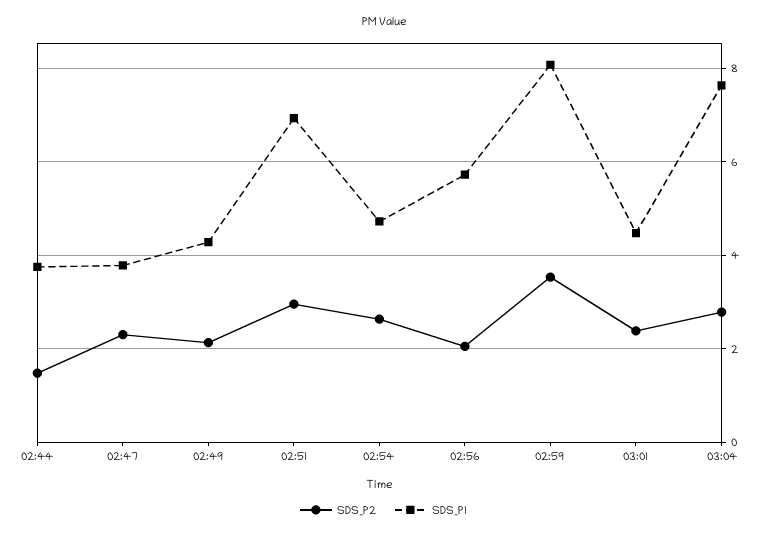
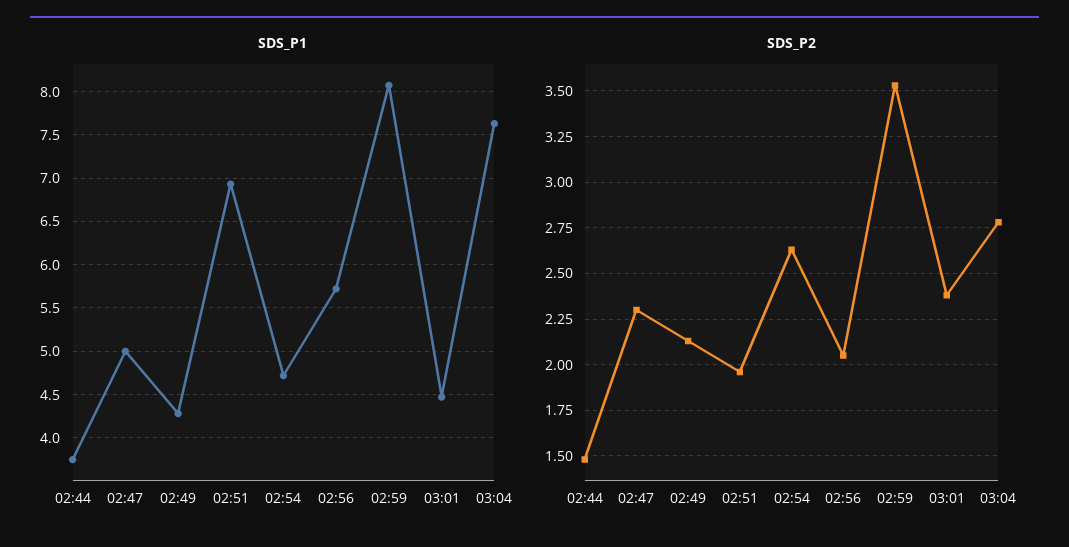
  {
    "SDS_P2": {
      "02:44": 1.5,
      "02:47": 2.3,
      "02:49": 2.15,
-     "02:51": 3,
+     "02:51": 1.95,
      "02:54": 2.65,
      "02:56": 2.05,
      "02:59": 3.55,
      "03:01": 2.4,
      "03:04": 2.8
    },
    "SDS_P1": {
      "02:44": 3.8,
-     "02:47": 3.8,
+     "02:47": 5,
      "02:49": 4.3,
      "02:51": 6.9,
      "02:54": 4.7,
      "02:56": 5.7,
      "02:59": 8.1,
      "03:01": 4.5,
      "03:04": 7.6
    }
  }

